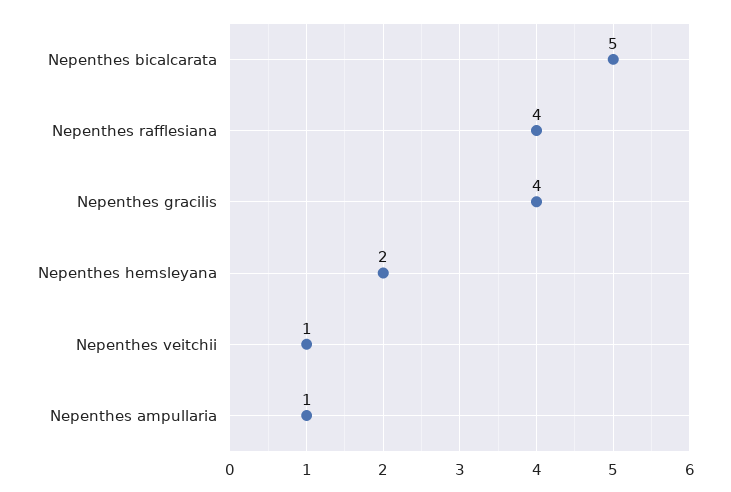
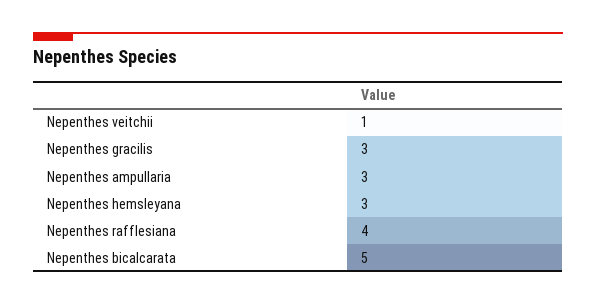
  {
    "Nepenthes bicalcarata": 5,
    "Nepenthes rafflesiana": 4,
-   "Nepenthes gracilis": 4,
+   "Nepenthes gracilis": 3,
-   "Nepenthes hemsleyana": 2,
+   "Nepenthes hemsleyana": 3,
    "Nepenthes veitchii": 1,
-   "Nepenthes ampullaria": 1
+   "Nepenthes ampullaria": 3
  }

